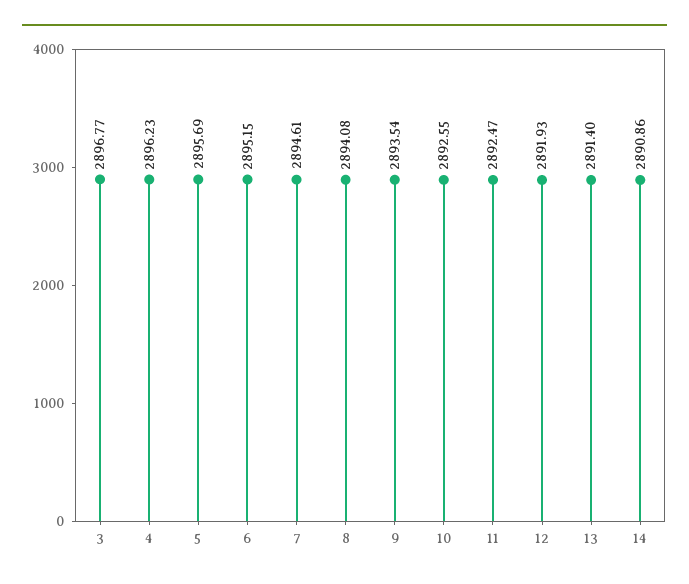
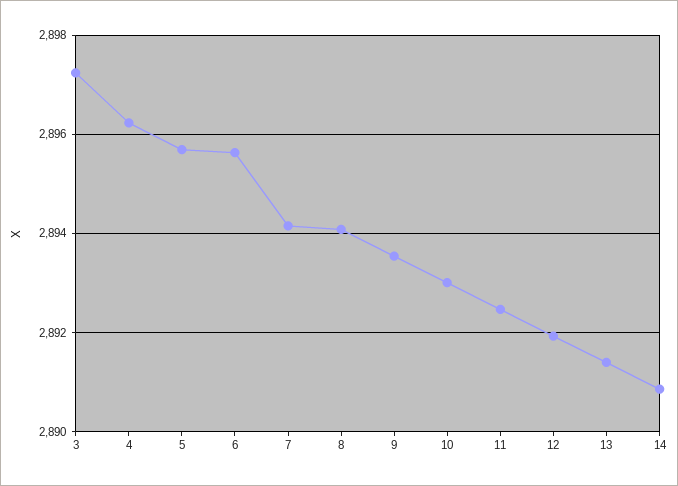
  {
-   "3": 2896.77,
+   "3": 2897.2,
    "4": 2896.23,
    "5": 2895.69,
-   "6": 2895.15,
+   "6": 2895.6,
-   "7": 2894.61,
+   "7": 2894.2,
    "8": 2894.08,
    "9": 2893.54,
-   "10": 2892.55,
+   "10": 2893,
    "11": 2892.47,
    "12": 2891.93,
    "13": 2891.4,
    "14": 2890.86
  }

